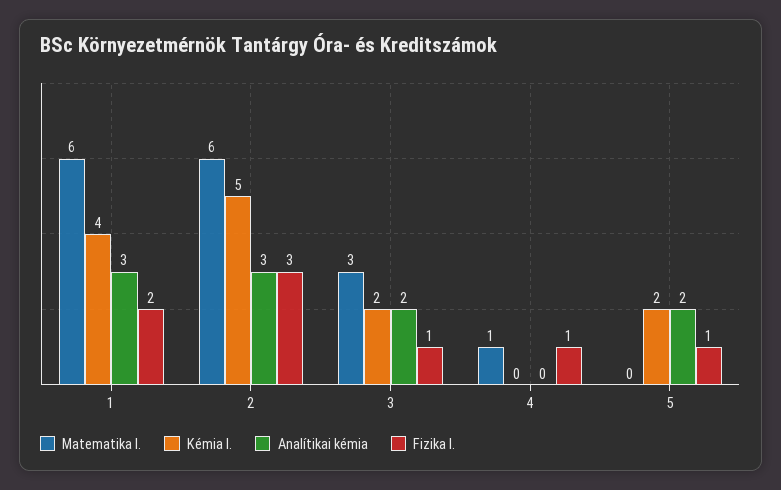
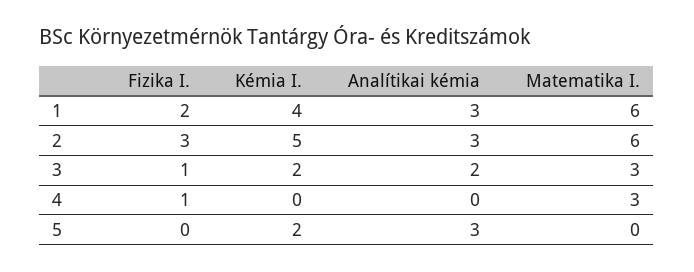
  {
    "Matematika I.": {
      "1": 6,
      "2": 6,
      "3": 3,
-     "4": 1,
+     "4": 3,
      "5": 0
    },
    "Kémia I.": {
      "1": 4,
      "2": 5,
      "3": 2,
      "4": 0,
      "5": 2
    },
    "Analítikai kémia": {
      "1": 3,
      "2": 3,
      "3": 2,
      "4": 0,
-     "5": 2
+     "5": 3
    },
    "Fizika I.": {
      "1": 2,
      "2": 3,
      "3": 1,
      "4": 1,
-     "5": 1
+     "5": 0
    }
  }

